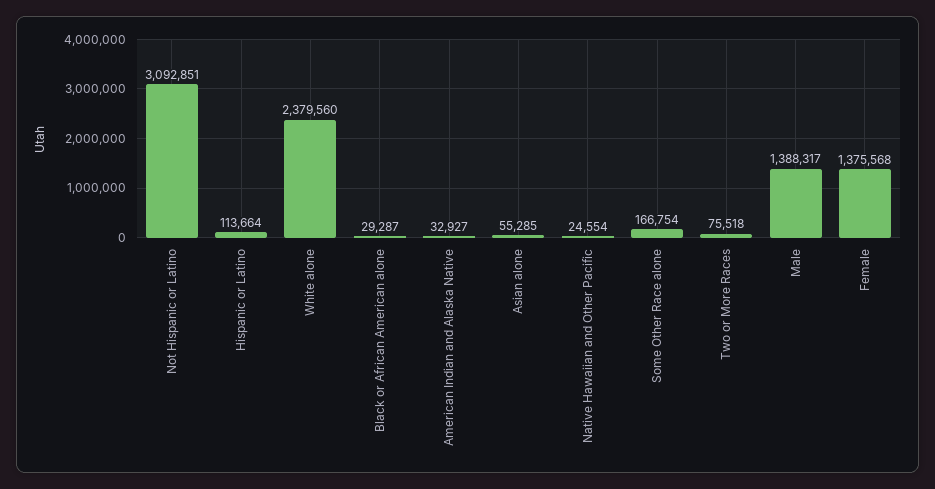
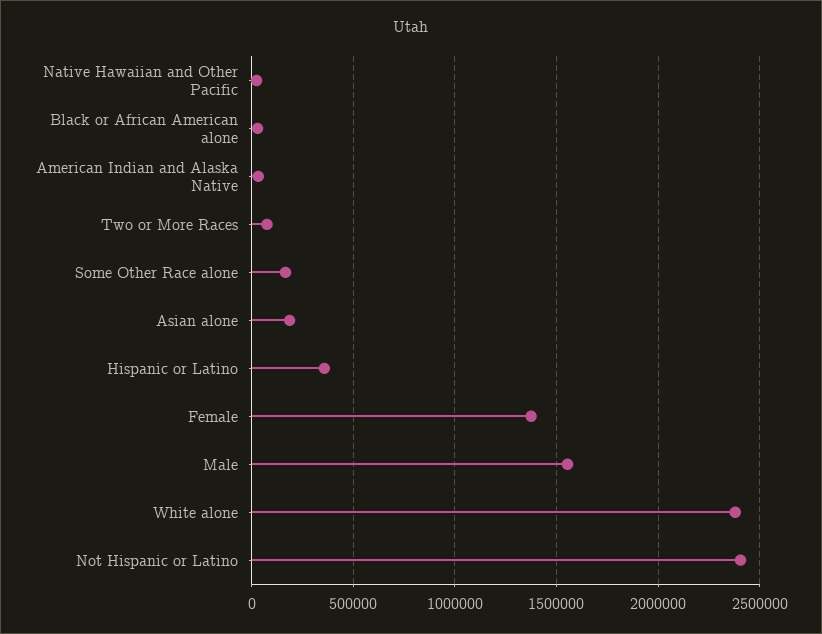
  {
-   "Not Hispanic or Latino": 3092851,
+   "Not Hispanic or Latino": 2400000,
-   "Hispanic or Latino": 113664,
+   "Hispanic or Latino": 350000,
    "White alone": 2379560,
    "Black or African American alone": 29287,
    "American Indian and Alaska Native": 32927,
-   "Asian alone": 55285,
+   "Asian alone": 200000,
    "Native Hawaiian and Other Pacific": 24554,
    "Some Other Race alone": 166754,
    "Two or More Races": 75518,
-   "Male": 1388317,
+   "Male": 1550000,
    "Female": 1375568
  }

